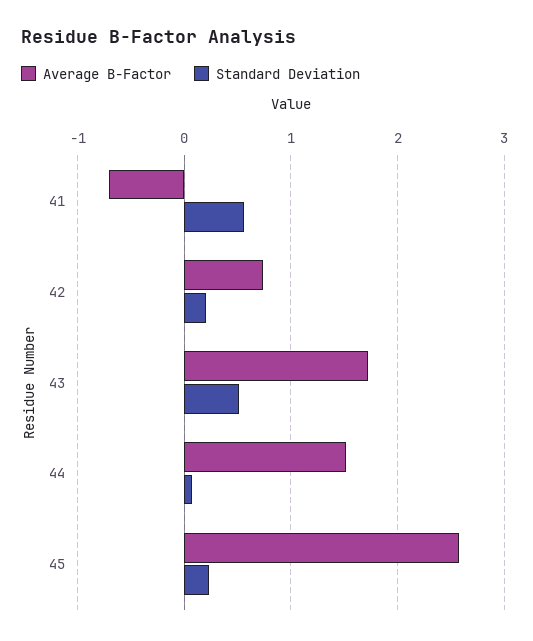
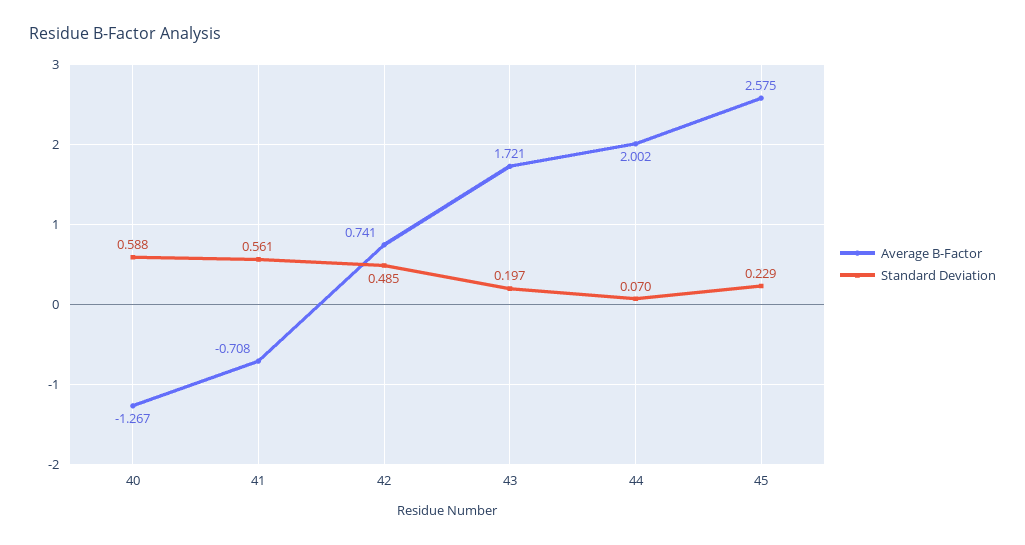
  {
    "Average B-Factor": {
      "41": -0.708,
      "42": 0.741,
      "43": 1.721,
-     "44": 1.5,
+     "44": 2.002,
-     "45": 2.575
+     "45": 2.575,
+     "40": -1.267
    },
    "Standard Deviation": {
      "41": 0.561,
-     "42": 0.2,
+     "42": 0.485,
-     "43": 0.5,
+     "43": 0.197,
      "44": 0.07,
-     "45": 0.229
+     "45": 0.229,
+     "40": 0.588
    }
  }

